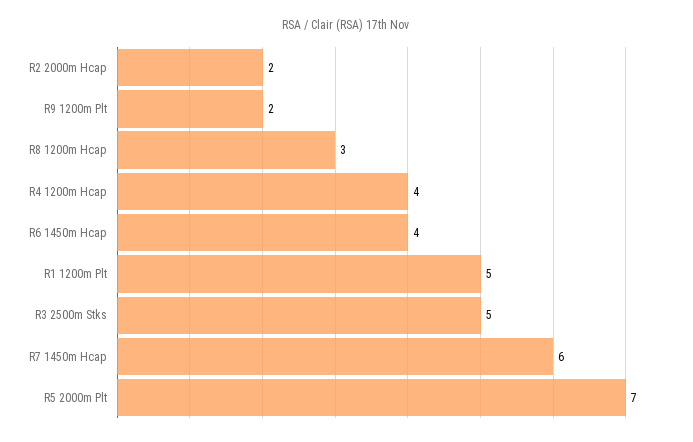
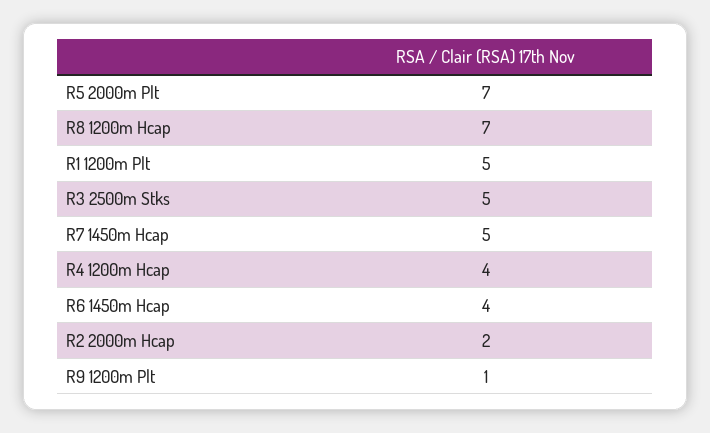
  {
    "R2 2000m Hcap": 2,
-   "R9 1200m Plt": 2,
+   "R9 1200m Plt": 1,
-   "R8 1200m Hcap": 3,
+   "R8 1200m Hcap": 7,
    "R4 1200m Hcap": 4,
    "R6 1450m Hcap": 4,
    "R1 1200m Plt": 5,
    "R3 2500m Stks": 5,
-   "R7 1450m Hcap": 6,
+   "R7 1450m Hcap": 5,
    "R5 2000m Plt": 7
  }

